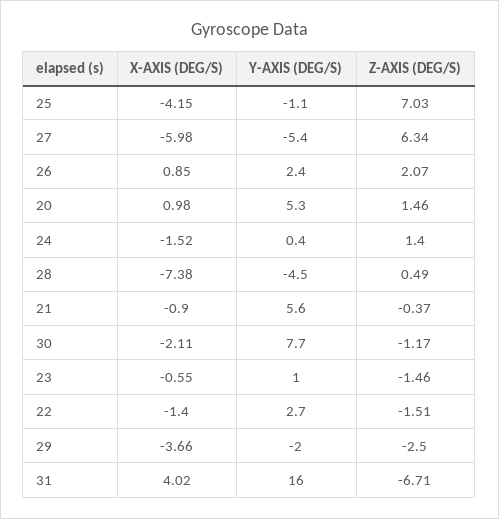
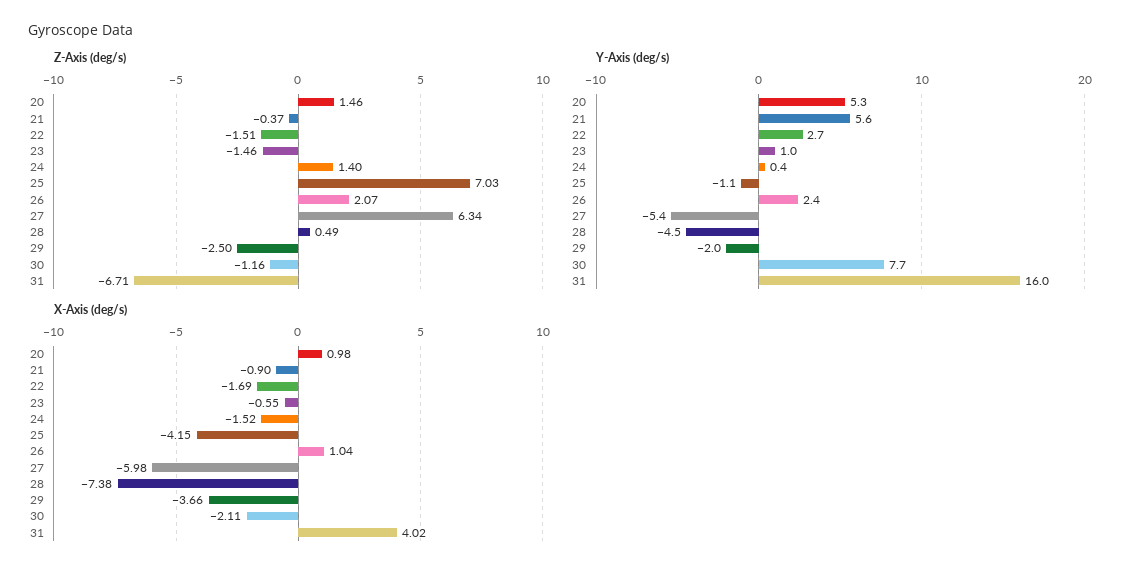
  {
    "X-AXIS (DEG/S)": {
      "25": -4.15,
      "27": -5.98,
-     "26": 0.85,
+     "26": 1.04,
      "20": 0.98,
      "24": -1.52,
      "28": -7.38,
      "21": -0.9,
      "30": -2.11,
      "23": -0.55,
-     "22": -1.4,
+     "22": -1.69,
      "29": -3.66,
      "31": 4.02
    },
    "Y-AXIS (DEG/S)": {
      "25": -1.1,
      "27": -5.4,
      "26": 2.4,
      "20": 5.3,
      "24": 0.4,
      "28": -4.5,
      "21": 5.6,
      "30": 7.7,
      "23": 1,
      "22": 2.7,
      "29": -2,
      "31": 16
    },
    "Z-AXIS (DEG/S)": {
      "25": 7.03,
      "27": 6.34,
      "26": 2.07,
      "20": 1.46,
      "24": 1.4,
      "28": 0.49,
      "21": -0.37,
-     "30": -1.17,
+     "30": -1.16,
      "23": -1.46,
      "22": -1.51,
      "29": -2.5,
      "31": -6.71
    }
  }

